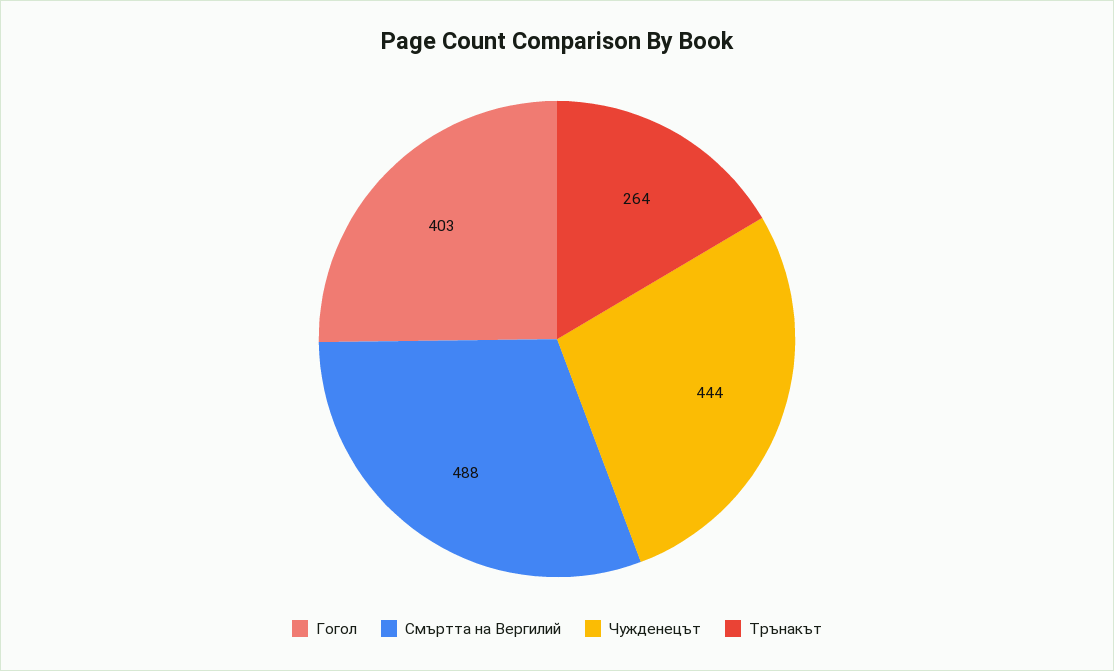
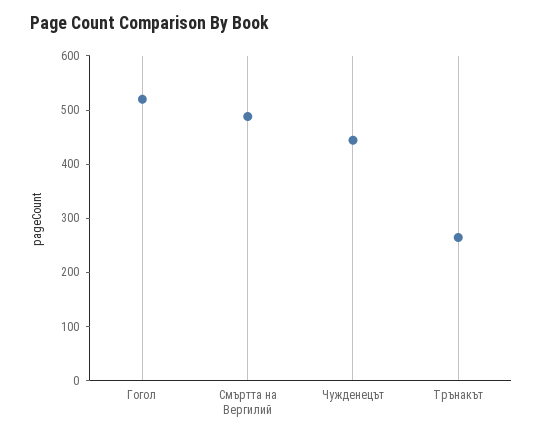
  {
-   "Гогол": 403,
+   "Гогол": 520,
    "Смъртта на Вергилий": 488,
    "Чужденецът": 444,
    "Трънакът": 264
  }

